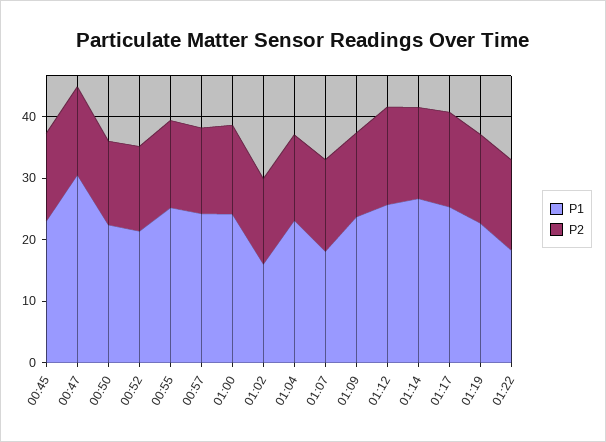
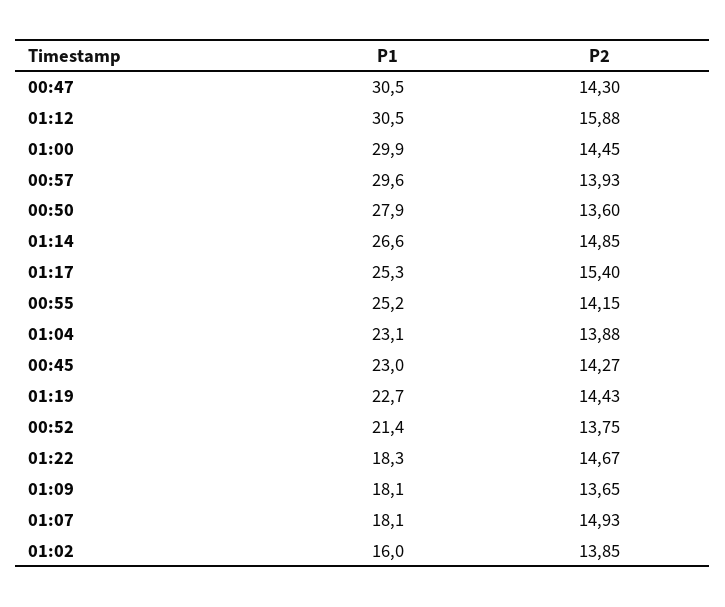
  {
    "P1": {
      "00:45": 23,
      "00:47": 30.5,
-     "00:50": 22,
+     "00:50": 27.9,
      "00:52": 21.4,
      "00:55": 25.2,
-     "00:57": 24,
+     "00:57": 29.6,
-     "01:00": 24,
+     "01:00": 29.9,
      "01:02": 16,
      "01:04": 23.1,
      "01:07": 18.1,
-     "01:09": 24,
+     "01:09": 18.1,
-     "01:12": 26,
+     "01:12": 30.5,
      "01:14": 26.6,
      "01:17": 25.3,
      "01:19": 22.7,
      "01:22": 18.3
    },
    "P2": {
      "00:45": 14.27,
      "00:47": 14.3,
      "00:50": 13.6,
      "00:52": 13.75,
      "00:55": 14.15,
      "00:57": 13.93,
      "01:00": 14.45,
      "01:02": 13.85,
      "01:04": 13.88,
      "01:07": 14.93,
      "01:09": 13.65,
      "01:12": 15.88,
      "01:14": 14.85,
      "01:17": 15.4,
      "01:19": 14.43,
      "01:22": 14.67
    }
  }

